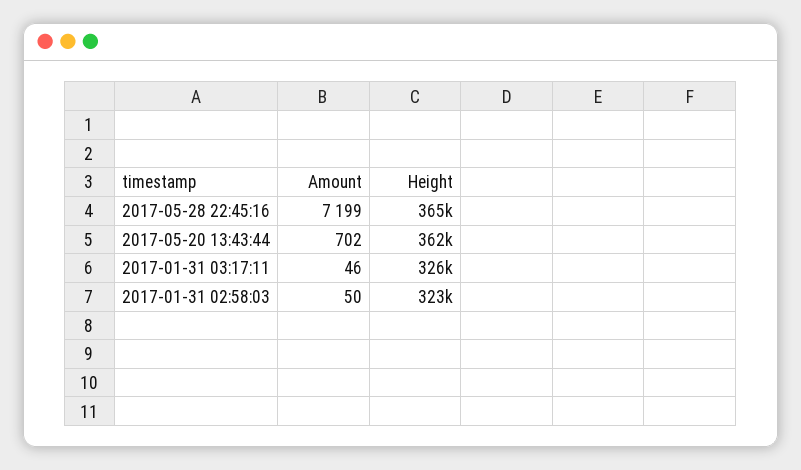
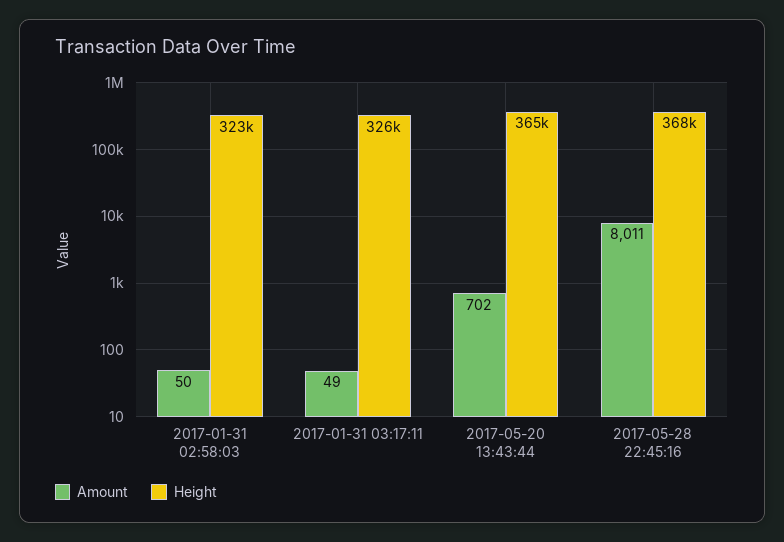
  {
    "Amount": {
-     "2017-05-28 22:45:16": 7199,
+     "2017-05-28 22:45:16": 8011,
      "2017-05-20 13:43:44": 702,
-     "2017-01-31 03:17:11": 46,
+     "2017-01-31 03:17:11": 49,
      "2017-01-31 02:58:03": 50
    },
    "Height": {
-     "2017-05-28 22:45:16": 365000,
+     "2017-05-28 22:45:16": 368000,
-     "2017-05-20 13:43:44": 362000,
+     "2017-05-20 13:43:44": 365000,
      "2017-01-31 03:17:11": 326000,
      "2017-01-31 02:58:03": 323000
    }
  }

